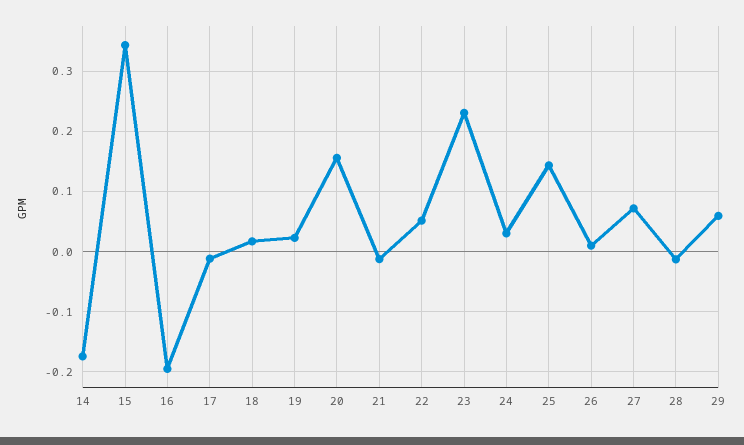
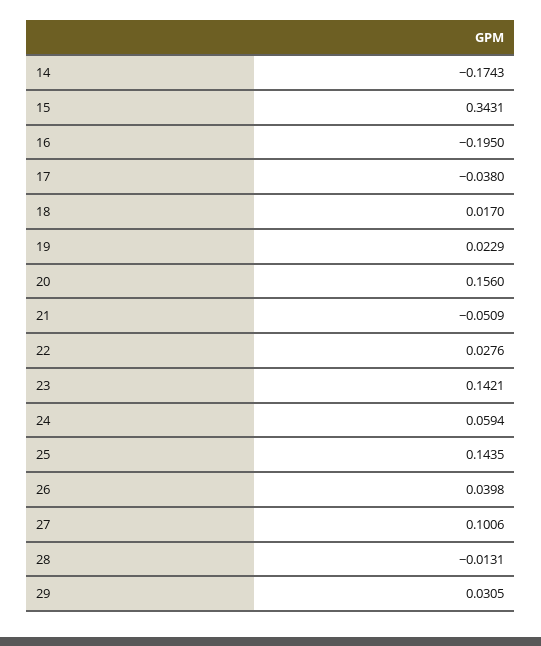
  {
    "14": -0.1743,
    "15": 0.3431,
    "16": -0.195,
-   "17": -0.01,
+   "17": -0.038,
    "18": 0.017,
    "19": 0.0229,
    "20": 0.156,
-   "21": -0.01,
+   "21": -0.0509,
-   "22": 0.05,
+   "22": 0.0276,
-   "23": 0.23,
+   "23": 0.1421,
-   "24": 0.03,
+   "24": 0.0594,
    "25": 0.1435,
-   "26": 0.01,
+   "26": 0.0398,
-   "27": 0.07,
+   "27": 0.1006,
    "28": -0.0131,
-   "29": 0.06
+   "29": 0.0305
  }

